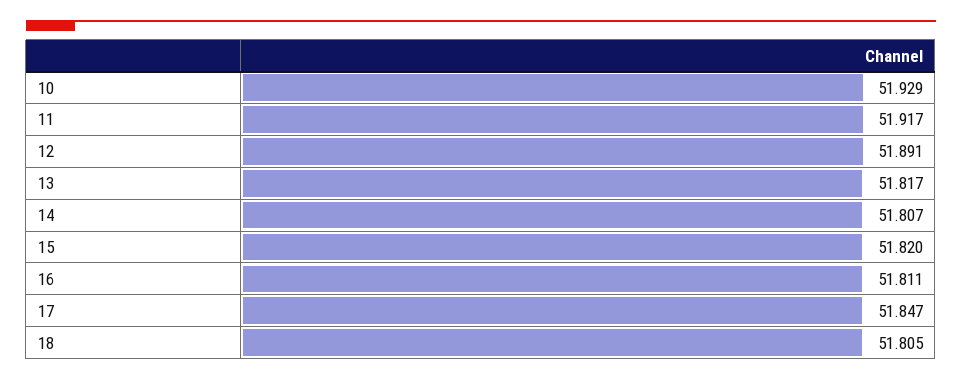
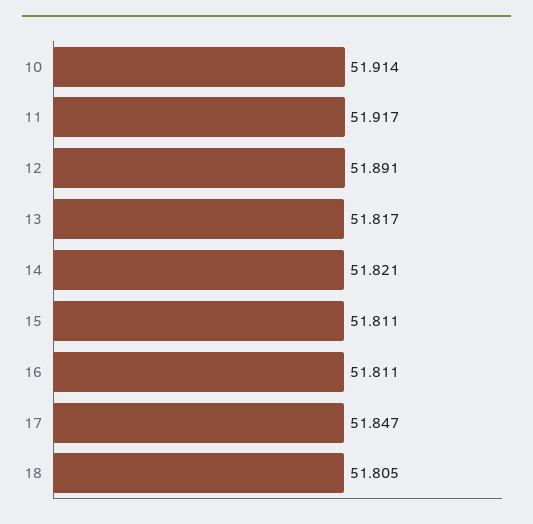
  {
-   "10": 51.929,
+   "10": 51.914,
    "11": 51.917,
    "12": 51.891,
    "13": 51.817,
-   "14": 51.807,
+   "14": 51.821,
-   "15": 51.82,
+   "15": 51.811,
    "16": 51.811,
    "17": 51.847,
    "18": 51.805
  }

